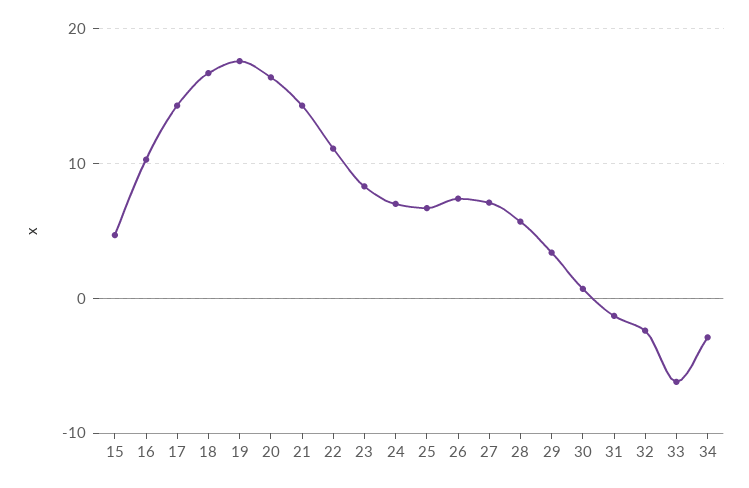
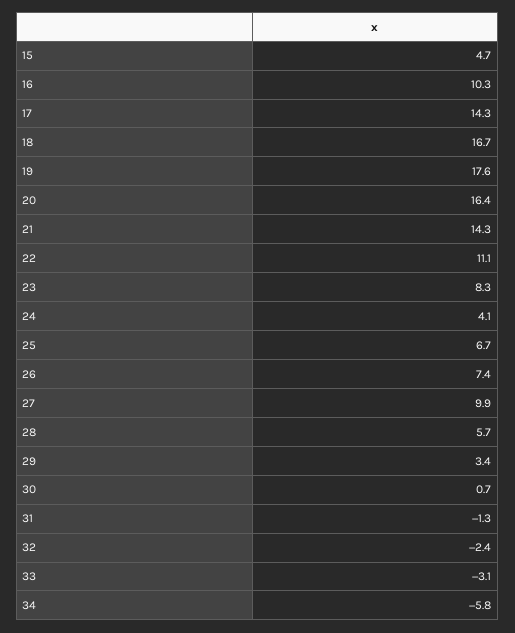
  {
    "15": 4.7,
    "16": 10.3,
    "17": 14.3,
    "18": 16.7,
    "19": 17.6,
    "20": 16.4,
    "21": 14.3,
    "22": 11.1,
    "23": 8.3,
-   "24": 7,
+   "24": 4.1,
    "25": 6.7,
    "26": 7.4,
-   "27": 7,
+   "27": 9.9,
    "28": 5.7,
    "29": 3.4,
    "30": 0.7,
    "31": -1.3,
    "32": -2.4,
-   "33": -6,
+   "33": -3.1,
-   "34": -3
+   "34": -5.8
  }

